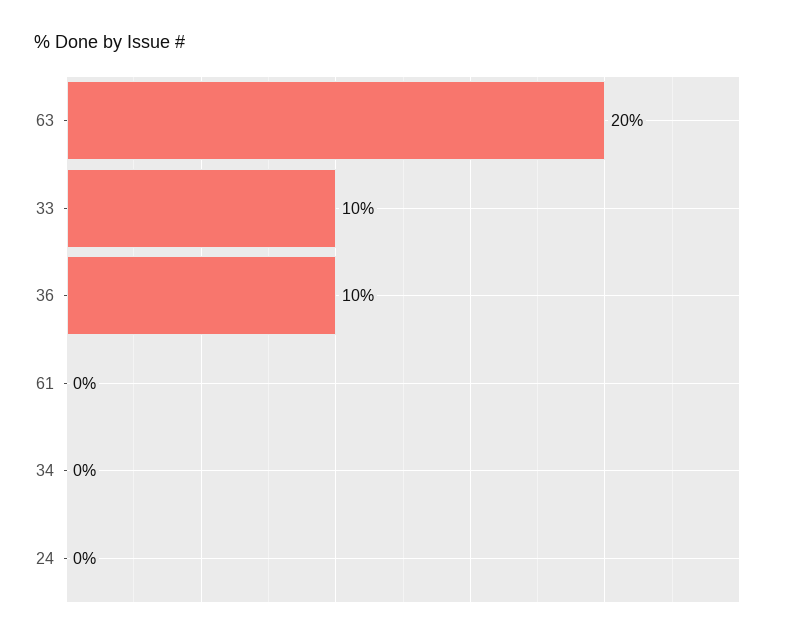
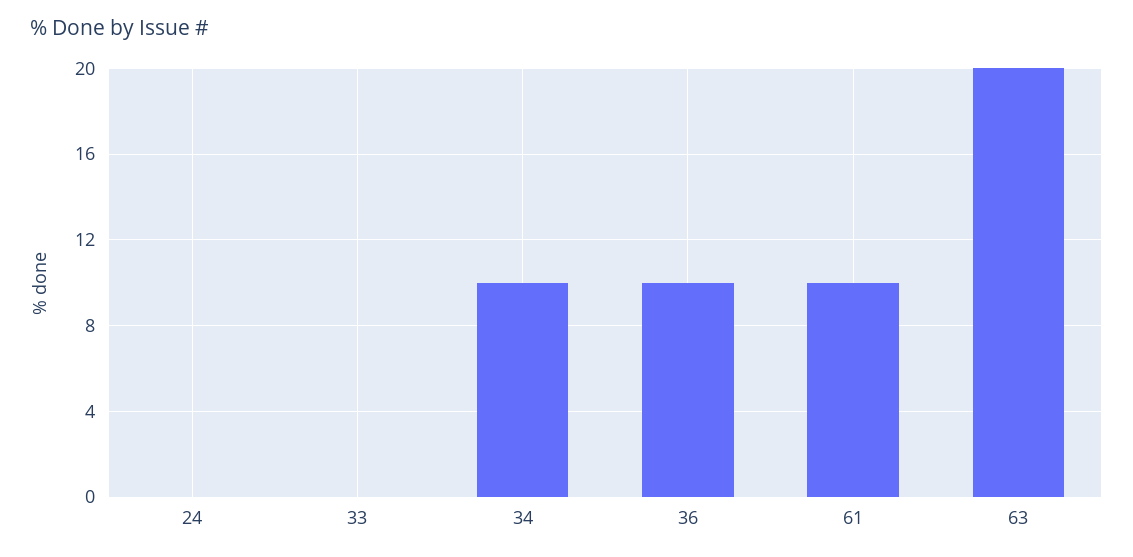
  {
    "63": 20,
-   "33": 10,
+   "33": 0,
    "36": 10,
-   "61": 0,
+   "61": 10,
-   "34": 0,
+   "34": 10,
    "24": 0
  }

